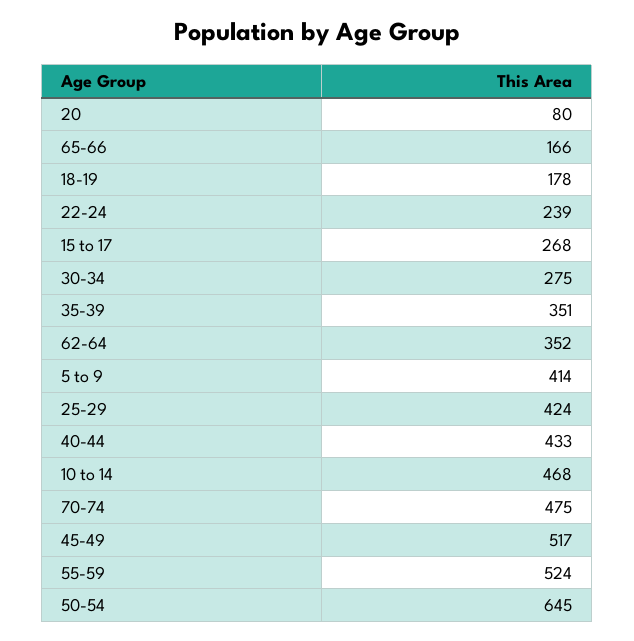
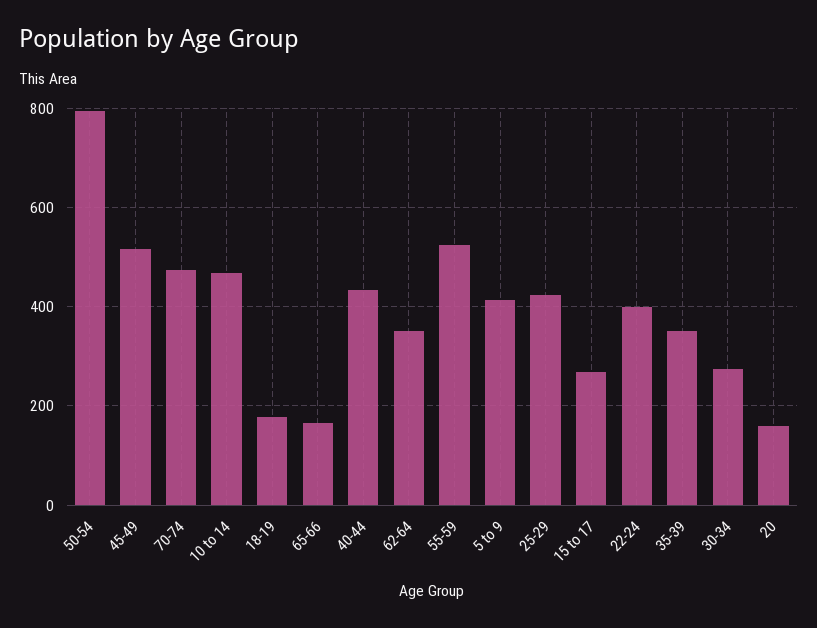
  {
-   "20": 80,
+   "20": 160,
    "65-66": 166,
    "18-19": 178,
-   "22-24": 239,
+   "22-24": 400,
    "15 to 17": 268,
    "30-34": 275,
    "35-39": 351,
    "62-64": 352,
    "5 to 9": 414,
    "25-29": 424,
    "40-44": 433,
    "10 to 14": 468,
    "70-74": 475,
    "45-49": 517,
    "55-59": 524,
-   "50-54": 645
+   "50-54": 800
  }

